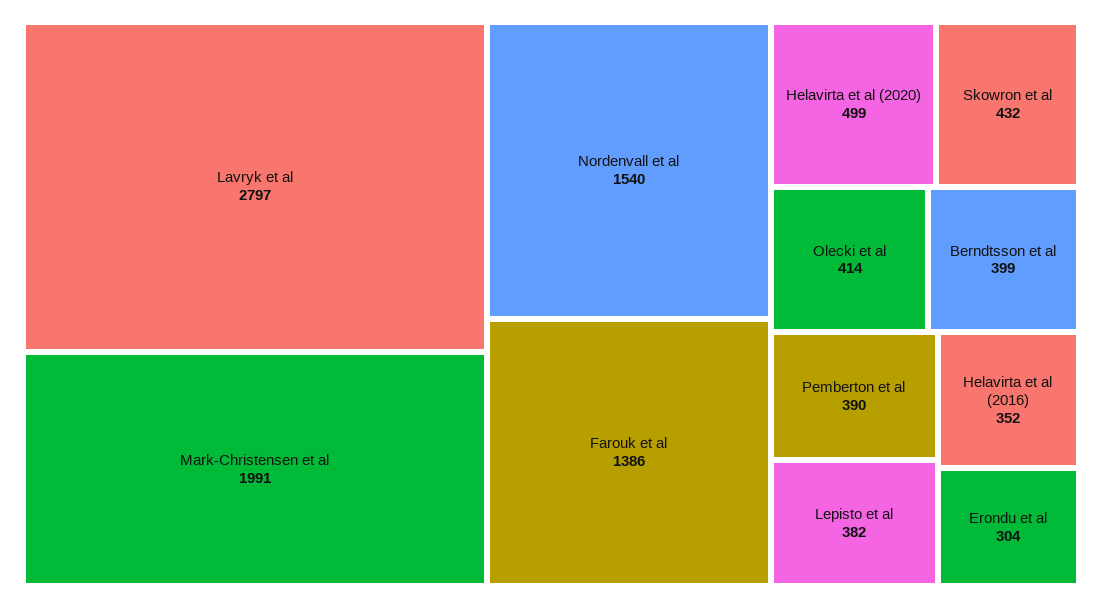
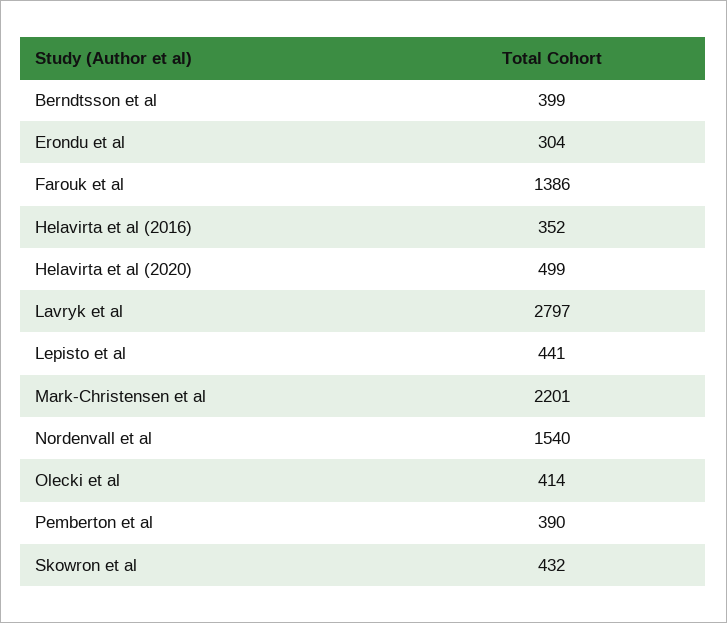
  {
    "Lavryk et al": 2797,
-   "Mark-Christensen et al": 1991,
+   "Mark-Christensen et al": 2201,
    "Nordenvall et al": 1540,
    "Farouk et al": 1386,
    "Helavirta et al (2020)": 499,
    "Skowron et al": 432,
    "Olecki et al": 414,
    "Berndtsson et al": 399,
    "Pemberton et al": 390,
-   "Lepisto et al": 382,
+   "Lepisto et al": 441,
    "Helavirta et al (2016)": 352,
    "Erondu et al": 304
  }

